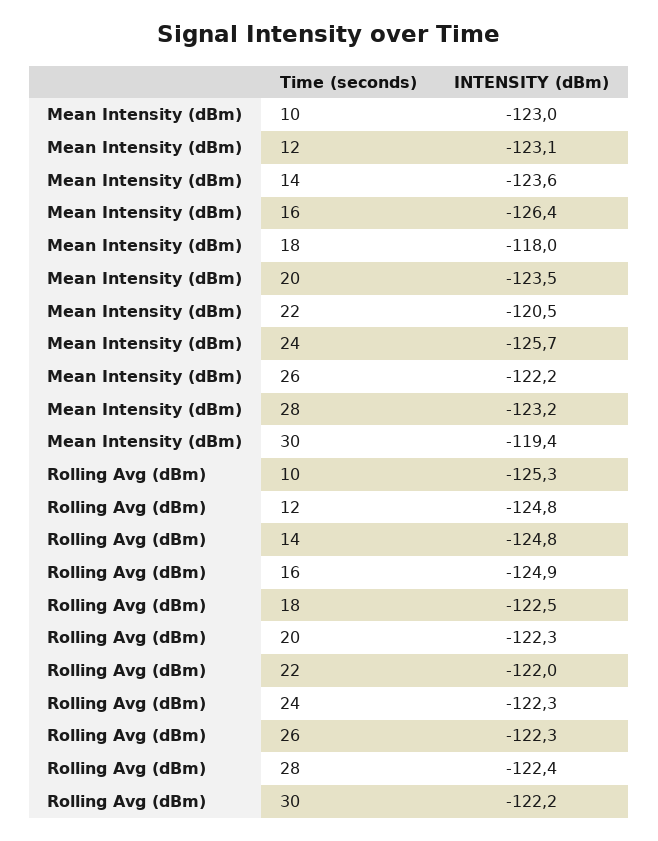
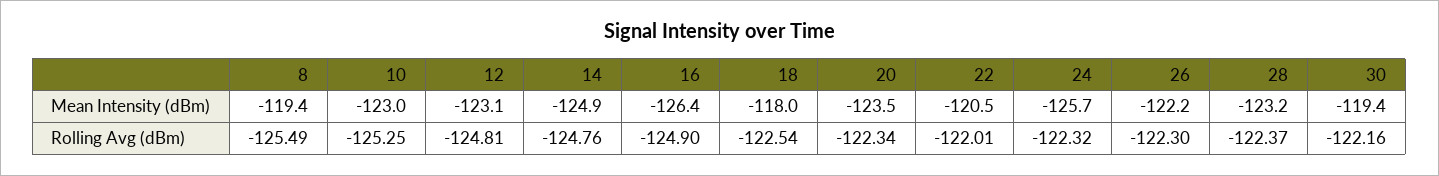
  {
    "Mean Intensity (dBm)": {
      "10": -123,
      "12": -123.1,
-     "14": -123.6,
+     "14": -124.9,
      "16": -126.4,
      "18": -118,
      "20": -123.5,
      "22": -120.5,
      "24": -125.7,
      "26": -122.2,
      "28": -123.2,
-     "30": -119.4
+     "30": -119.4,
+     "8": -119.4
    },
    "Rolling Avg (dBm)": {
      "10": -125.25,
      "12": -124.81,
      "14": -124.76,
      "16": -124.9,
      "18": -122.54,
      "20": -122.34,
      "22": -122.01,
      "24": -122.32,
      "26": -122.3,
      "28": -122.37,
-     "30": -122.16
+     "30": -122.16,
+     "8": -125.49
    }
  }

